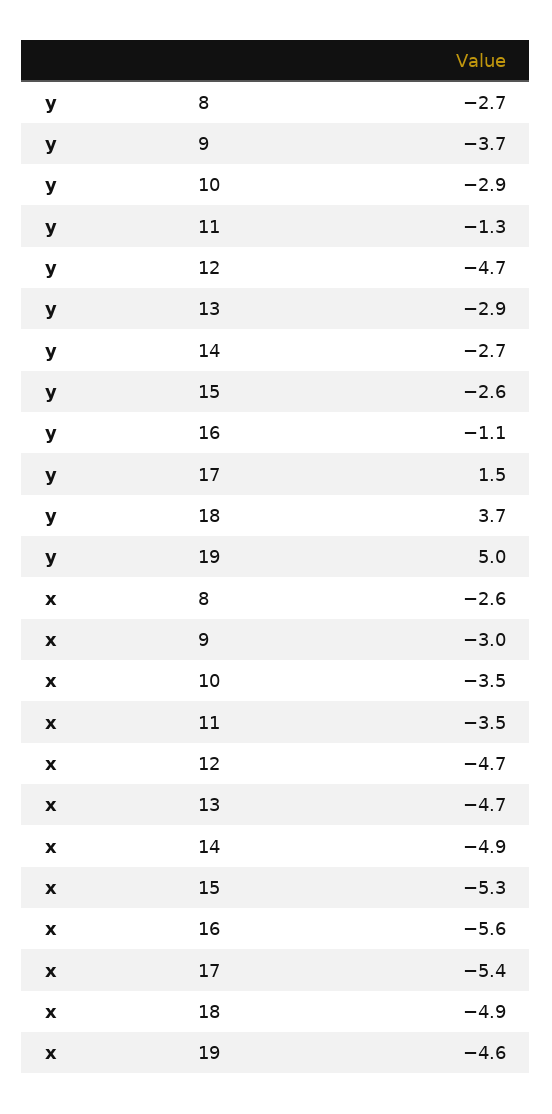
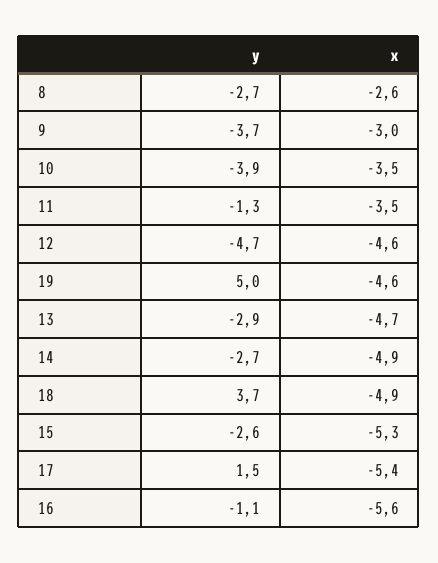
  {
    "y": {
      "8": -2.7,
      "9": -3.7,
-     "10": -2.9,
+     "10": -3.9,
      "11": -1.3,
      "12": -4.7,
      "13": -2.9,
      "14": -2.7,
      "15": -2.6,
      "16": -1.1,
      "17": 1.5,
      "18": 3.7,
      "19": 5
    },
    "x": {
      "8": -2.6,
      "9": -3,
      "10": -3.5,
      "11": -3.5,
-     "12": -4.7,
+     "12": -4.6,
      "13": -4.7,
      "14": -4.9,
      "15": -5.3,
      "16": -5.6,
      "17": -5.4,
      "18": -4.9,
      "19": -4.6
    }
  }

